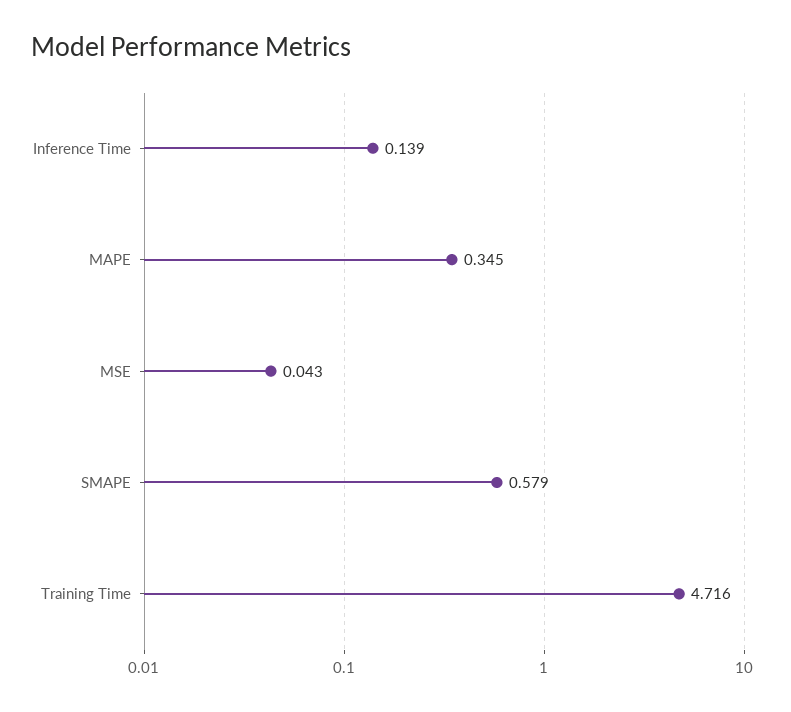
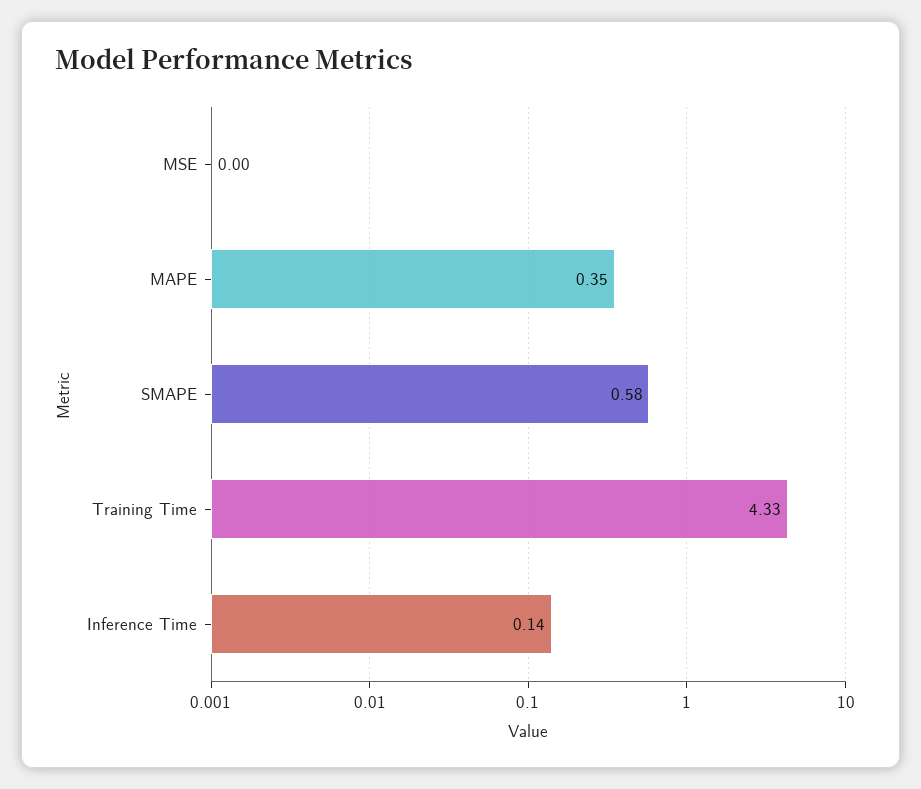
  {
    "Inference Time": 0.139,
    "MAPE": 0.345,
-   "MSE": 0.043,
+   "MSE": 0,
    "SMAPE": 0.579,
-   "Training Time": 4.716
+   "Training Time": 4.33
  }

